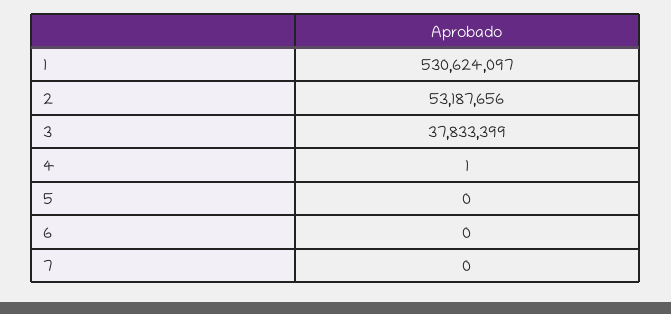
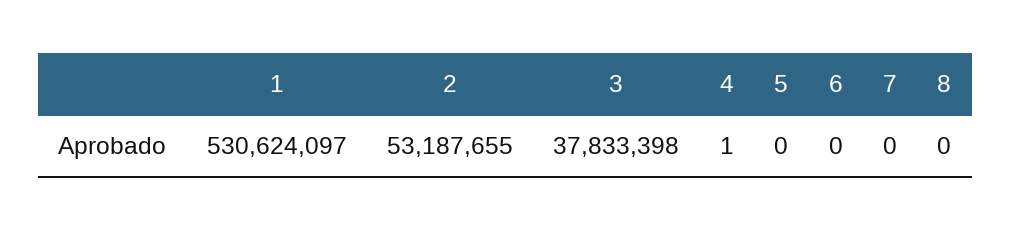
  {
    "1": 530624097,
-   "2": 53187656,
+   "2": 53187655,
-   "3": 37833399,
+   "3": 37833398,
    "4": 1,
    "5": 0,
    "6": 0,
-   "7": 0
+   "7": 0,
+   "8": 0
  }

